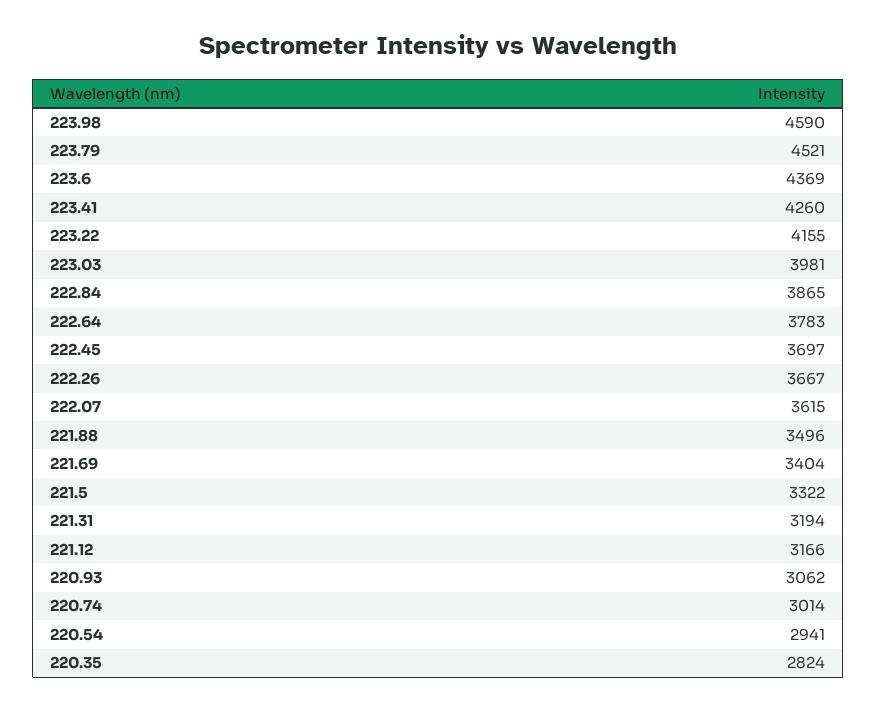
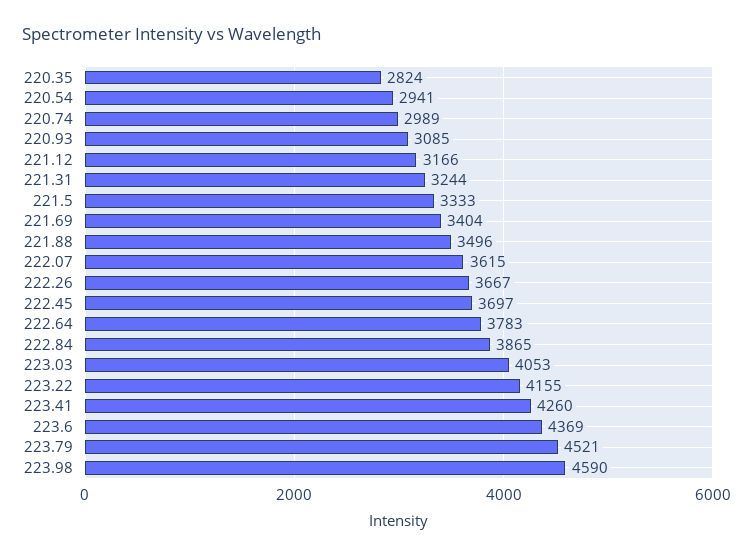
  {
    "223.98": 4590,
    "223.79": 4521,
    "223.6": 4369,
    "223.41": 4260,
    "223.22": 4155,
-   "223.03": 3981,
+   "223.03": 4053,
    "222.84": 3865,
    "222.64": 3783,
    "222.45": 3697,
    "222.26": 3667,
    "222.07": 3615,
    "221.88": 3496,
    "221.69": 3404,
-   "221.5": 3322,
+   "221.5": 3333,
-   "221.31": 3194,
+   "221.31": 3244,
    "221.12": 3166,
-   "220.93": 3062,
+   "220.93": 3085,
-   "220.74": 3014,
+   "220.74": 2989,
    "220.54": 2941,
    "220.35": 2824
  }

